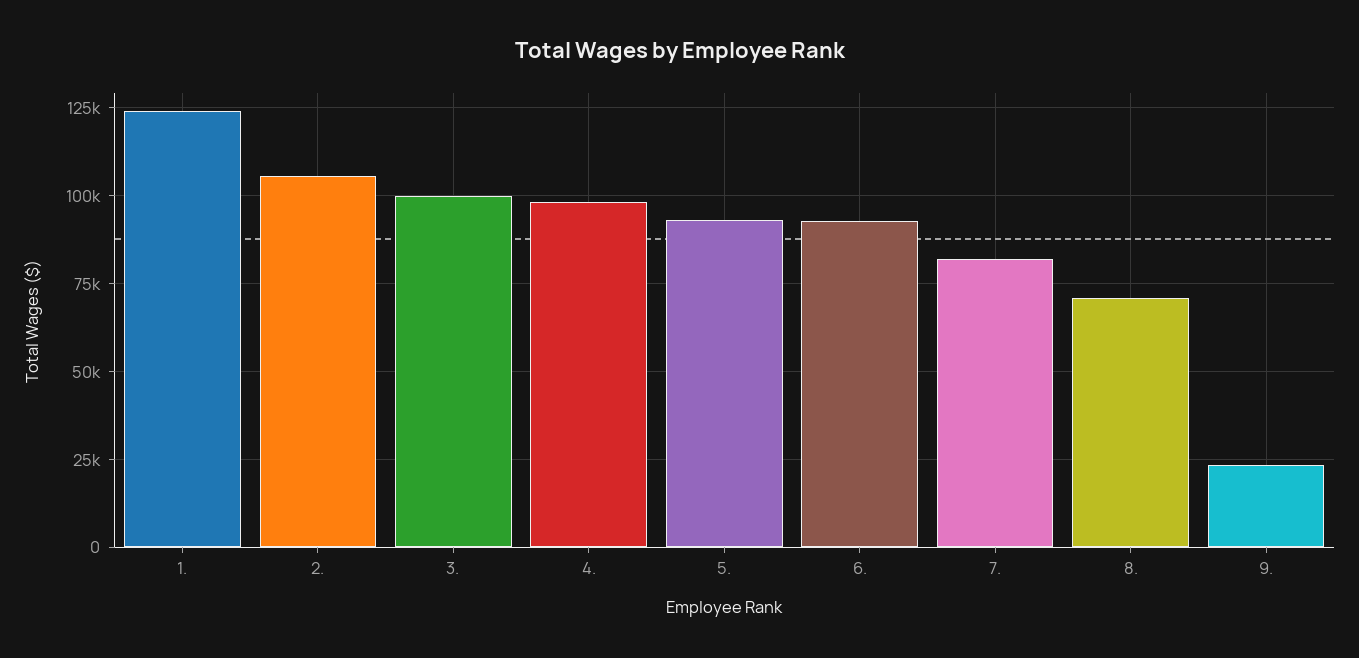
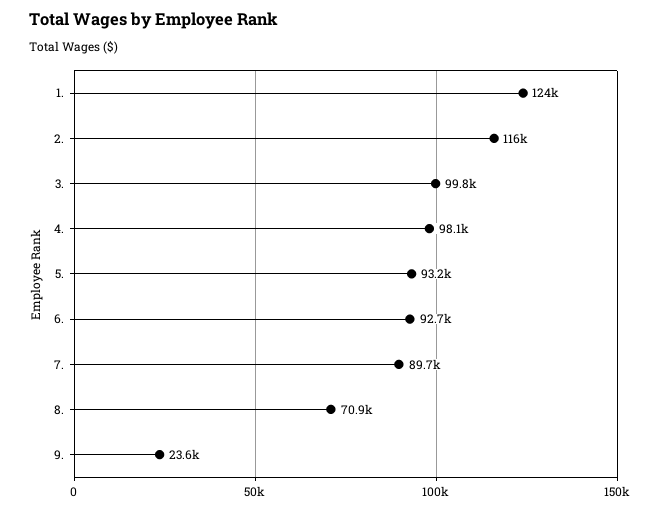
  {
    "1.": 124000,
-   "2.": 105000,
+   "2.": 116000,
    "3.": 99800,
    "4.": 98100,
    "5.": 93200,
    "6.": 92700,
-   "7.": 82500,
+   "7.": 89700,
    "8.": 70900,
    "9.": 23600
  }

